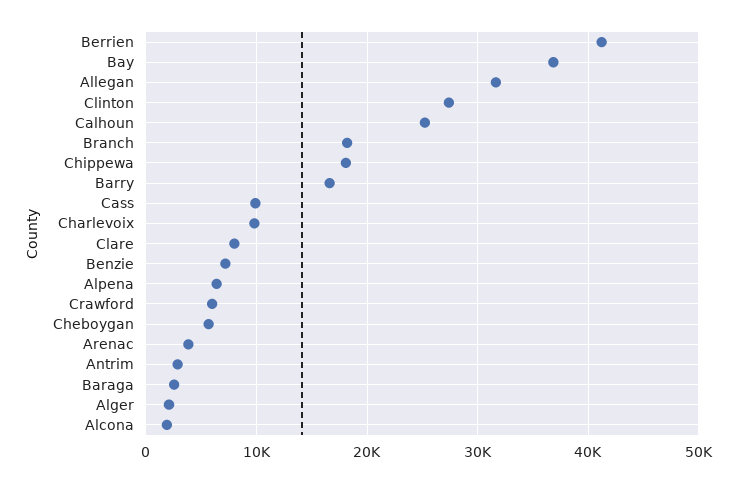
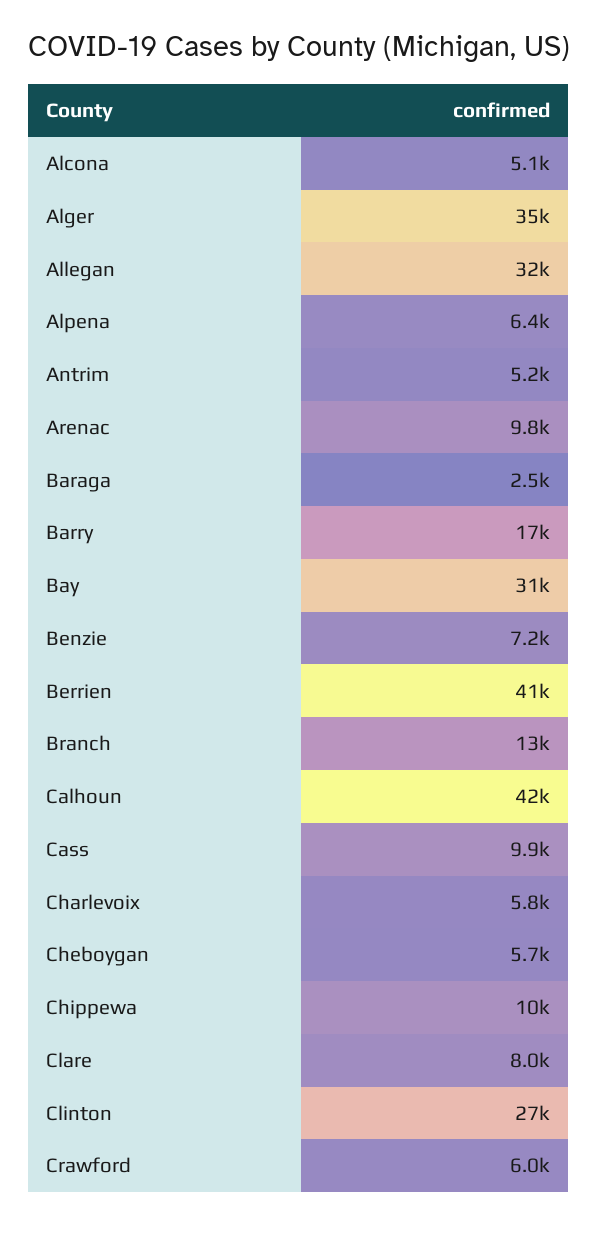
  {
    "Berrien": 41000,
-   "Bay": 37000,
+   "Bay": 31000,
    "Allegan": 32000,
    "Clinton": 27000,
-   "Calhoun": 25000,
+   "Calhoun": 42000,
-   "Branch": 18000,
+   "Branch": 13000,
-   "Chippewa": 18000,
+   "Chippewa": 10000,
    "Barry": 17000,
    "Cass": 9900,
-   "Charlevoix": 10000,
+   "Charlevoix": 5800,
    "Clare": 8000,
    "Benzie": 7200,
    "Alpena": 6400,
    "Crawford": 6000,
    "Cheboygan": 5700,
-   "Arenac": 4000,
+   "Arenac": 9800,
-   "Antrim": 3000,
+   "Antrim": 5200,
    "Baraga": 2500,
-   "Alger": 2000,
+   "Alger": 35000,
-   "Alcona": 2000
+   "Alcona": 5100
  }

